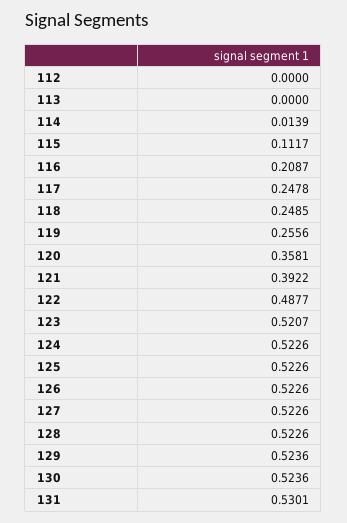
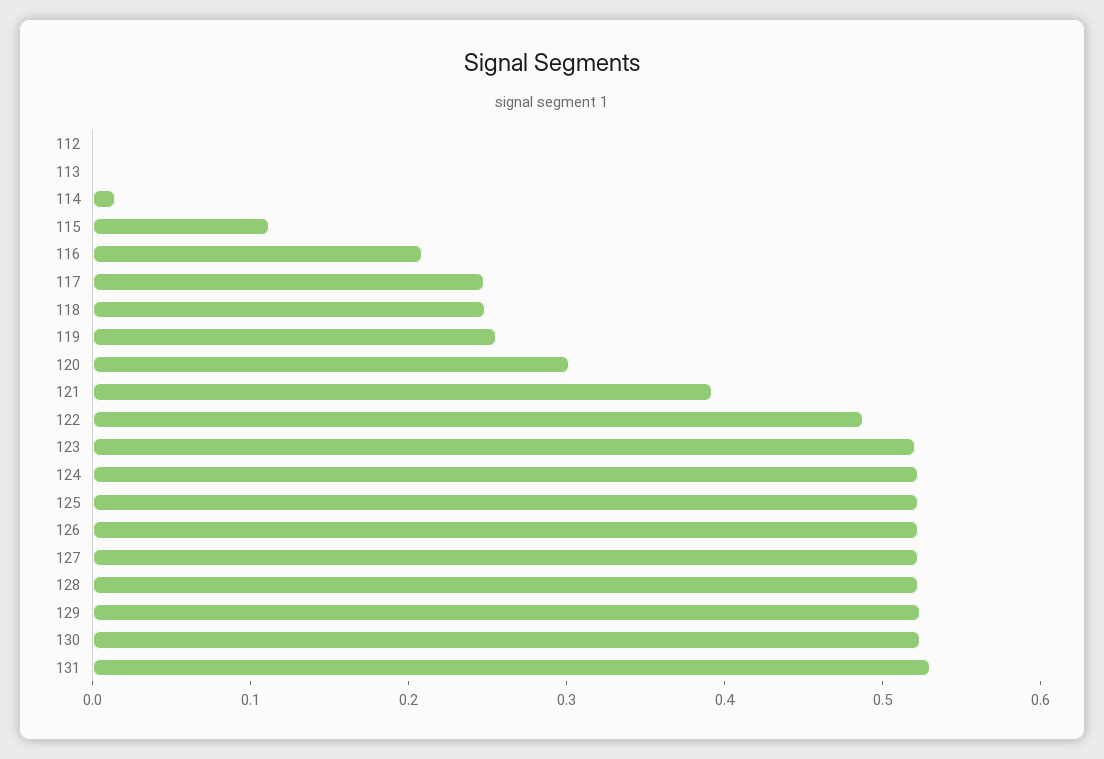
  {
    "112": 0,
    "113": 0,
    "114": 0.0139,
    "115": 0.1117,
    "116": 0.2087,
    "117": 0.2478,
    "118": 0.2485,
    "119": 0.2556,
-   "120": 0.3581,
+   "120": 0.3,
    "121": 0.3922,
    "122": 0.4877,
    "123": 0.5207,
    "124": 0.5226,
    "125": 0.5226,
    "126": 0.5226,
    "127": 0.5226,
    "128": 0.5226,
    "129": 0.5236,
    "130": 0.5236,
    "131": 0.5301
  }

